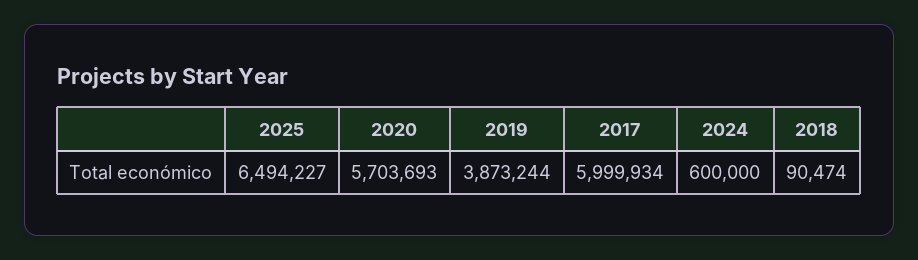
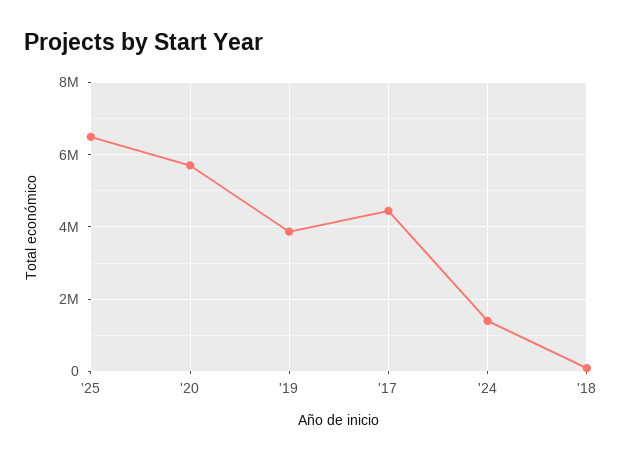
  {
    "2025": 6494227,
    "2020": 5703693,
    "2019": 3873244,
-   "2017": 5999934,
+   "2017": 4400000,
-   "2024": 600000,
+   "2024": 1400000,
    "2018": 90474
  }

